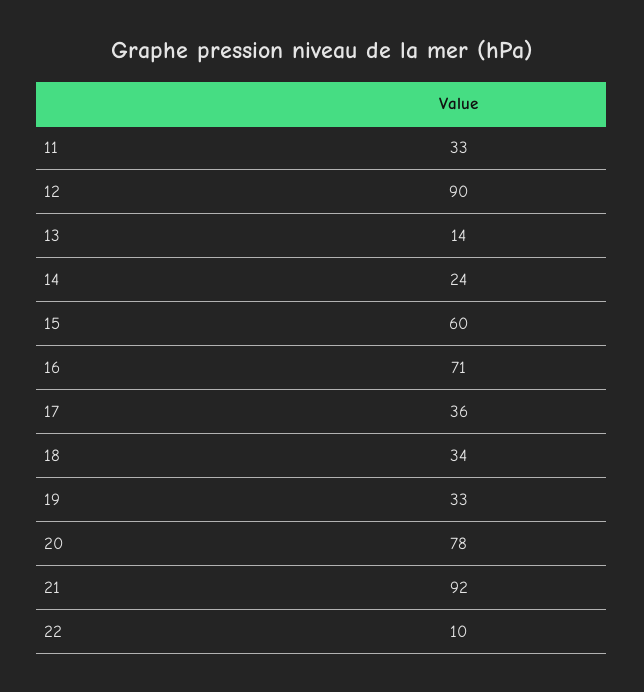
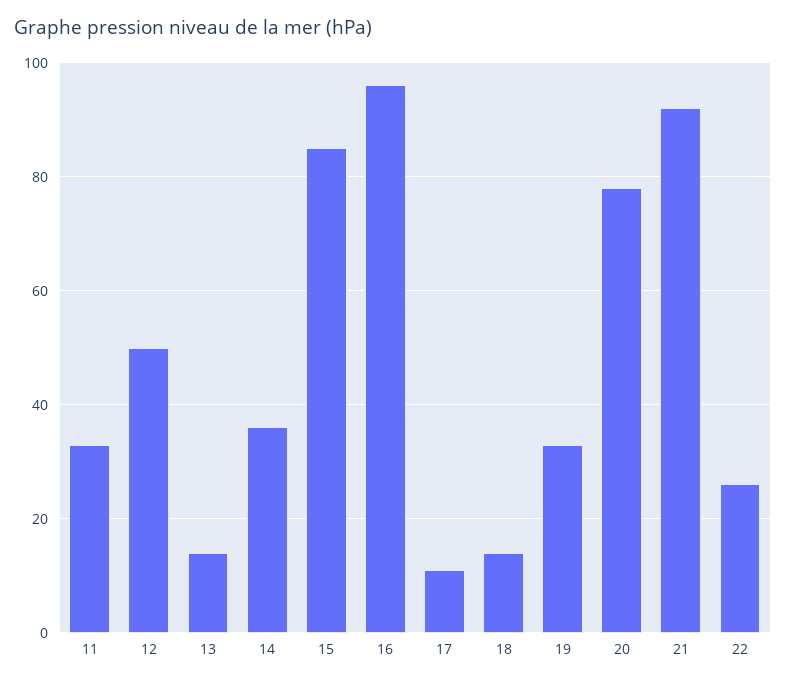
  {
    "11": 33,
-   "12": 90,
+   "12": 50,
    "13": 14,
-   "14": 24,
+   "14": 35,
-   "15": 60,
+   "15": 85,
-   "16": 71,
+   "16": 95,
-   "17": 36,
+   "17": 10,
-   "18": 34,
+   "18": 15,
    "19": 33,
    "20": 78,
    "21": 92,
-   "22": 10
+   "22": 25
  }

